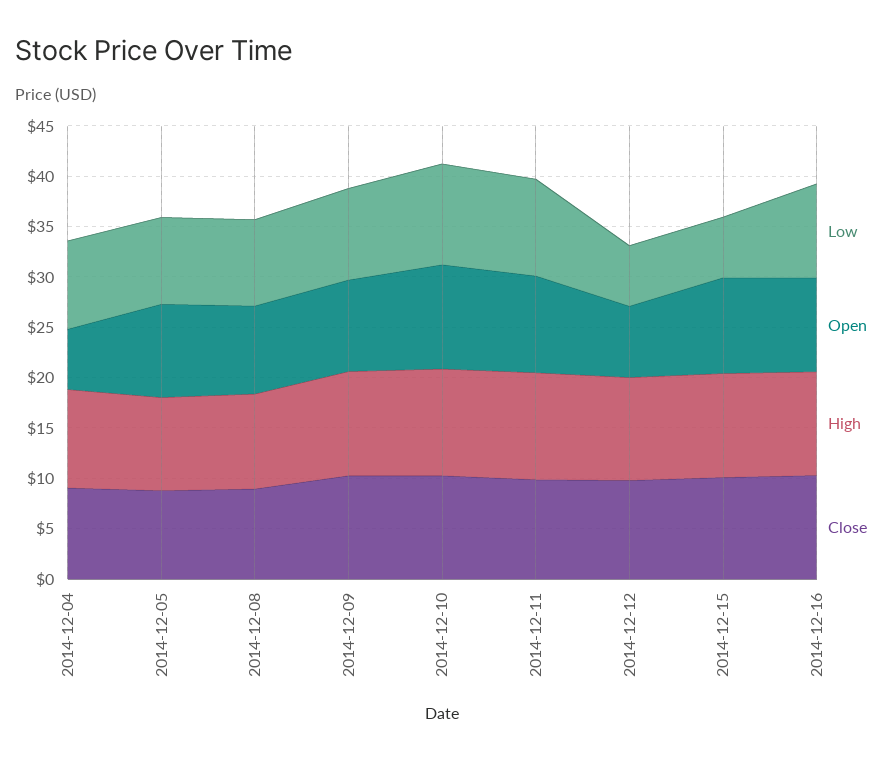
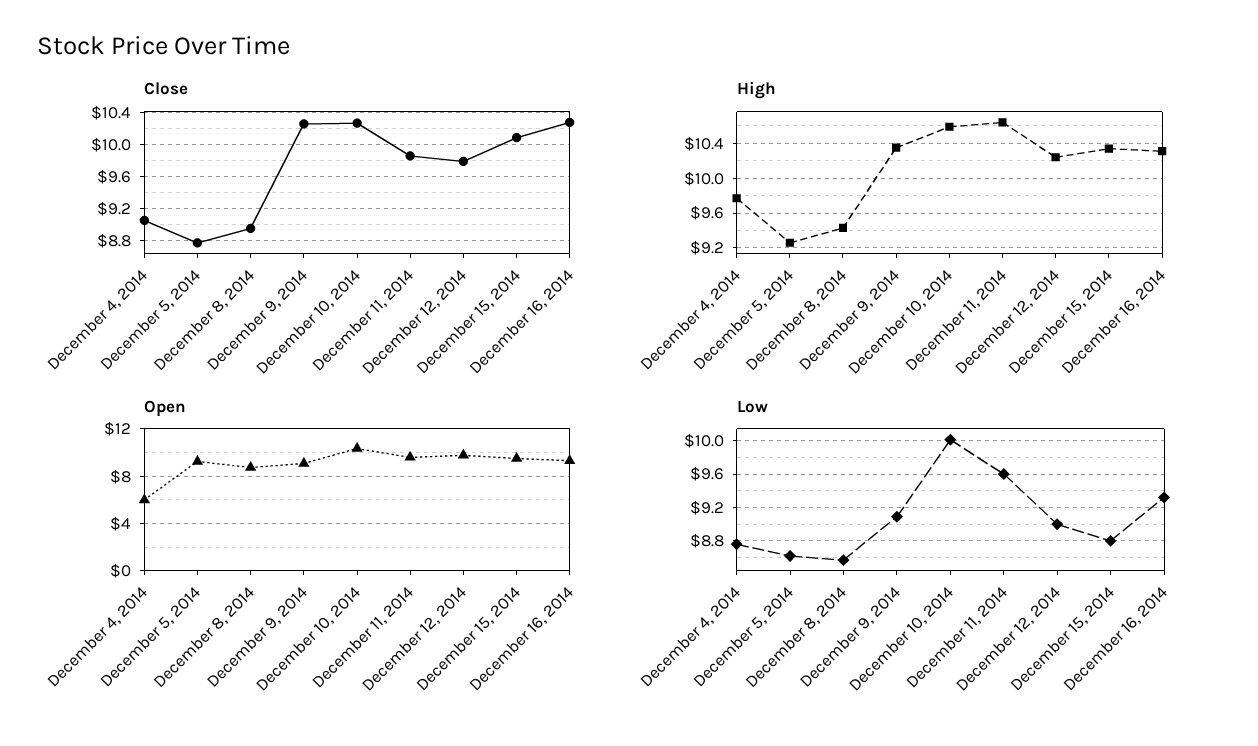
  {
    "Low": {
      "2014-12-04": 8.8,
      "2014-12-05": 8.6,
      "2014-12-08": 8.6,
      "2014-12-09": 9.1,
      "2014-12-10": 10,
      "2014-12-11": 9.6,
-     "2014-12-12": 6,
+     "2014-12-12": 9,
-     "2014-12-15": 6,
+     "2014-12-15": 8.8,
      "2014-12-16": 9.3
    },
    "Open": {
      "2014-12-04": 6,
      "2014-12-05": 9,
      "2014-12-08": 9,
      "2014-12-09": 9,
      "2014-12-10": 10,
      "2014-12-11": 10,
-     "2014-12-12": 7,
+     "2014-12-12": 10,
      "2014-12-15": 10,
      "2014-12-16": 9
    },
    "High": {
      "2014-12-04": 9.8,
      "2014-12-05": 9.3,
      "2014-12-08": 9.4,
      "2014-12-09": 10.4,
      "2014-12-10": 10.6,
      "2014-12-11": 10.6,
      "2014-12-12": 10.2,
      "2014-12-15": 10.3,
      "2014-12-16": 10.3
    },
    "Close": {
      "2014-12-04": 9.1,
      "2014-12-05": 8.8,
      "2014-12-08": 9,
      "2014-12-09": 10.3,
      "2014-12-10": 10.3,
      "2014-12-11": 9.9,
      "2014-12-12": 9.8,
      "2014-12-15": 10.1,
      "2014-12-16": 10.3
    }
  }

